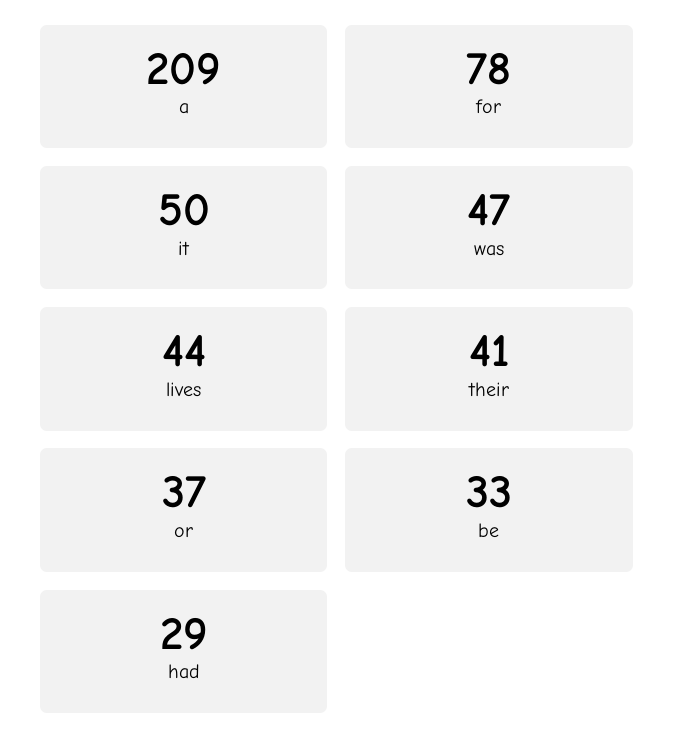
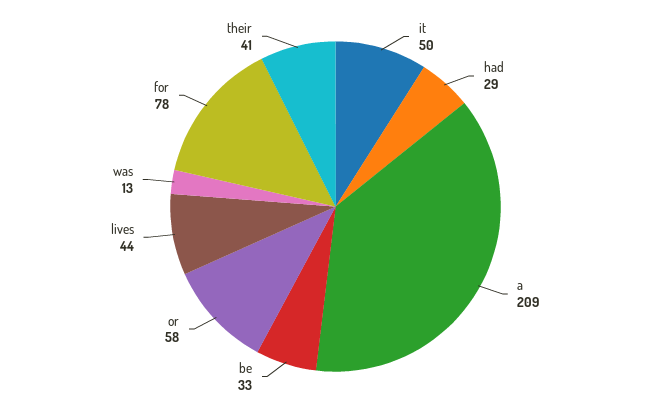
  {
    "a": 209,
    "for": 78,
    "it": 50,
-   "was": 47,
+   "was": 13,
    "lives": 44,
    "their": 41,
-   "or": 37,
+   "or": 58,
    "be": 33,
    "had": 29
  }

